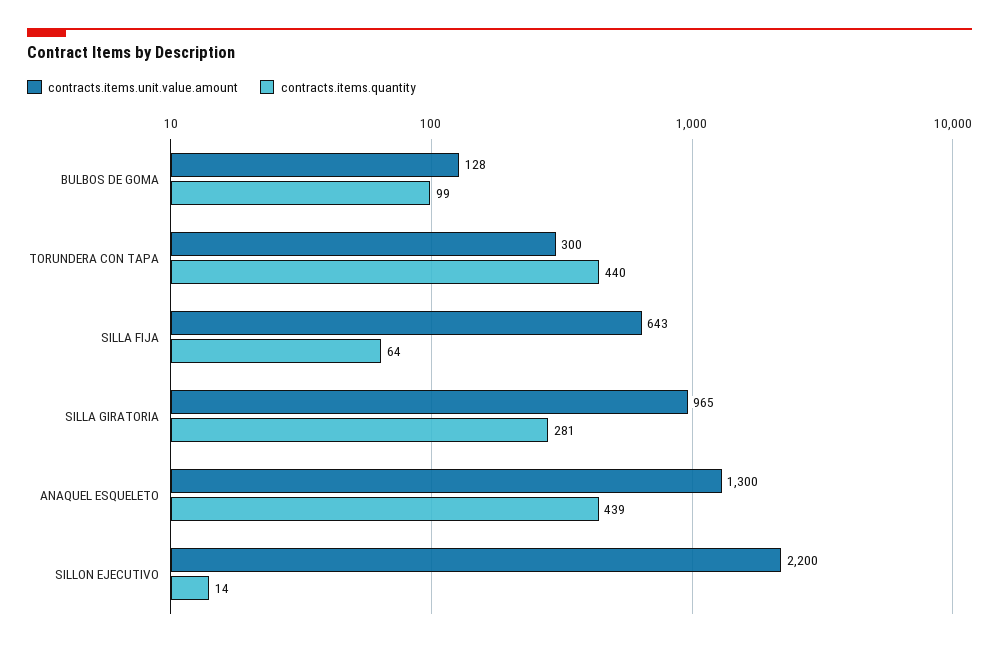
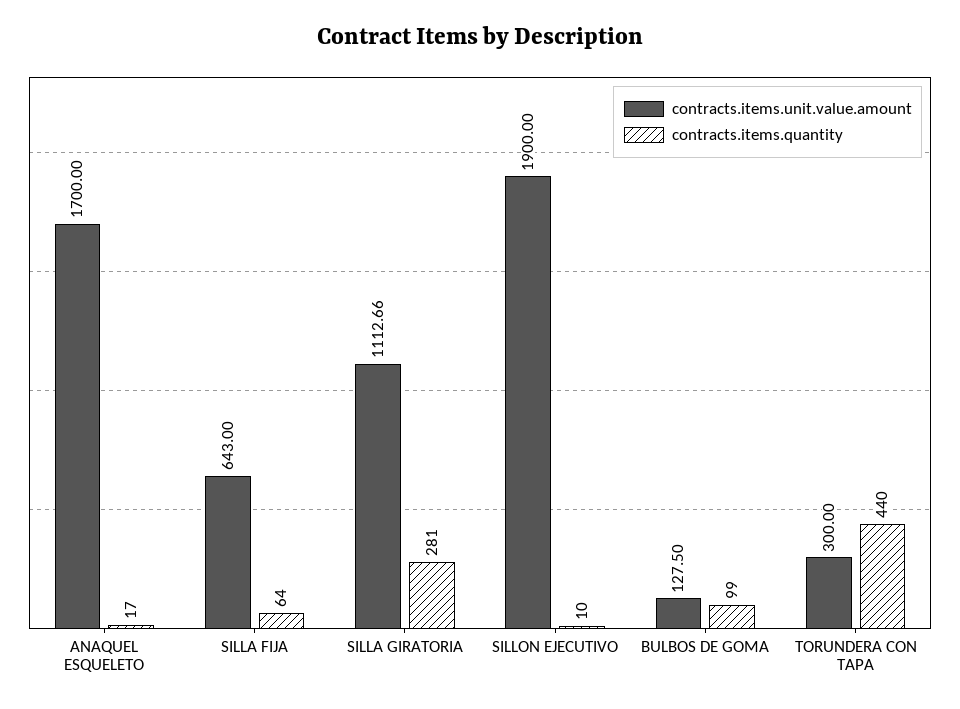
  {
    "contracts.items.unit.value.amount": {
      "BULBOS DE GOMA": 127.5,
      "TORUNDERA CON TAPA": 300,
      "SILLA FIJA": 643,
-     "SILLA GIRATORIA": 965,
+     "SILLA GIRATORIA": 1112.66,
-     "ANAQUEL ESQUELETO": 1300,
+     "ANAQUEL ESQUELETO": 1700,
-     "SILLON EJECUTIVO": 2200
+     "SILLON EJECUTIVO": 1900
    },
    "contracts.items.quantity": {
      "BULBOS DE GOMA": 99,
      "TORUNDERA CON TAPA": 440,
      "SILLA FIJA": 64,
      "SILLA GIRATORIA": 281,
-     "ANAQUEL ESQUELETO": 439,
+     "ANAQUEL ESQUELETO": 17,
-     "SILLON EJECUTIVO": 14
+     "SILLON EJECUTIVO": 10
    }
  }

